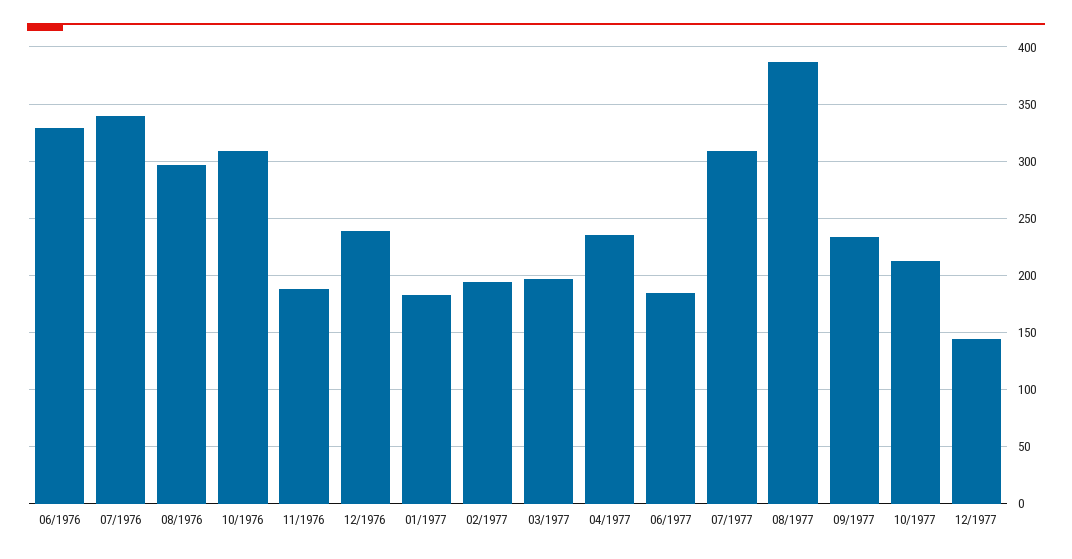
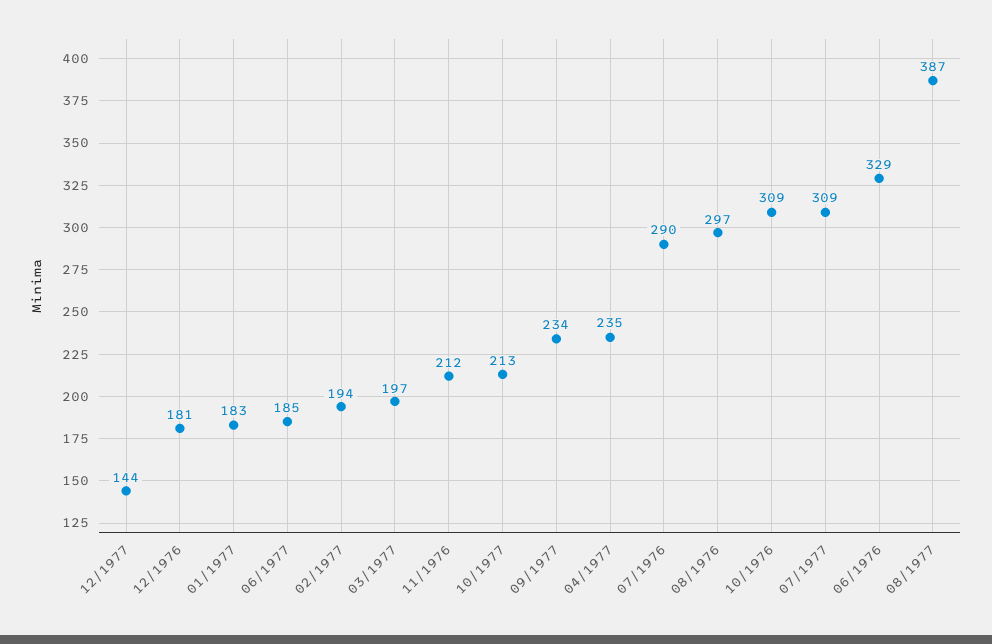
  {
    "06/1976": 329,
-   "07/1976": 340,
+   "07/1976": 290,
    "08/1976": 297,
    "10/1976": 309,
-   "11/1976": 190,
+   "11/1976": 212,
-   "12/1976": 240,
+   "12/1976": 181,
    "01/1977": 183,
    "02/1977": 194,
    "03/1977": 197,
    "04/1977": 235,
    "06/1977": 185,
    "07/1977": 309,
    "08/1977": 387,
    "09/1977": 234,
    "10/1977": 213,
    "12/1977": 144
  }

